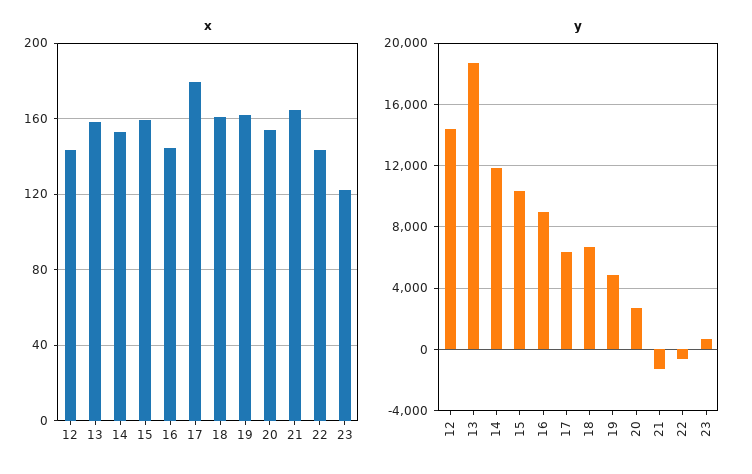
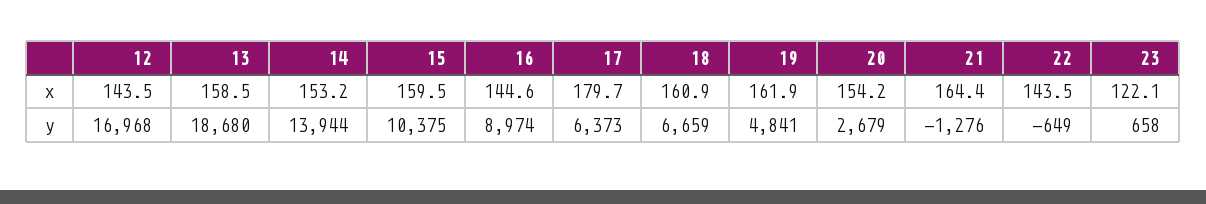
  {
    "x": {
      "12": 143.5,
      "13": 158.5,
      "14": 153.2,
      "15": 159.5,
      "16": 144.6,
      "17": 179.7,
      "18": 160.9,
      "19": 161.9,
      "20": 154.2,
      "21": 164.4,
      "22": 143.5,
      "23": 122.1
    },
    "y": {
-     "12": 14500,
+     "12": 16968,
      "13": 18680,
-     "14": 12000,
+     "14": 13944,
      "15": 10375,
      "16": 8974,
      "17": 6373,
      "18": 6659,
      "19": 4841,
      "20": 2679,
      "21": -1276,
      "22": -649,
      "23": 658
    }
  }

